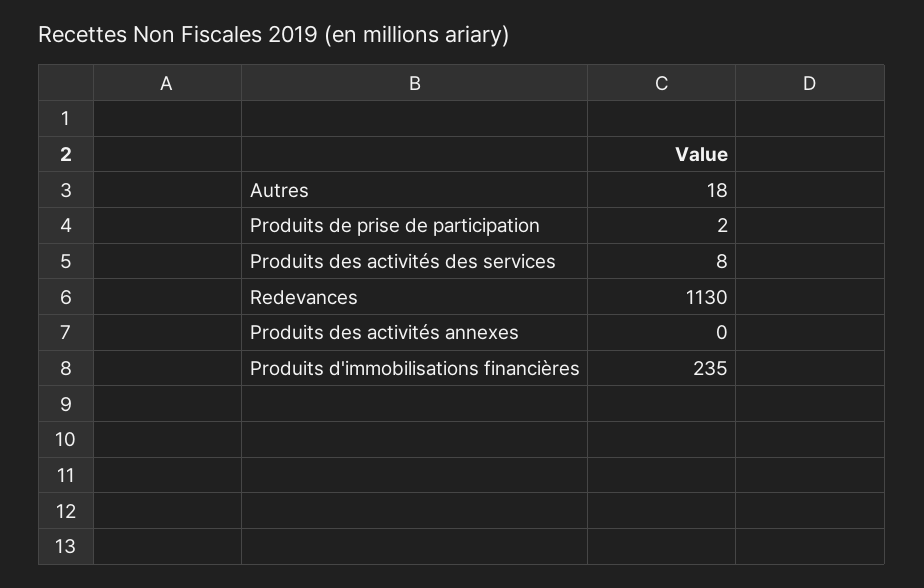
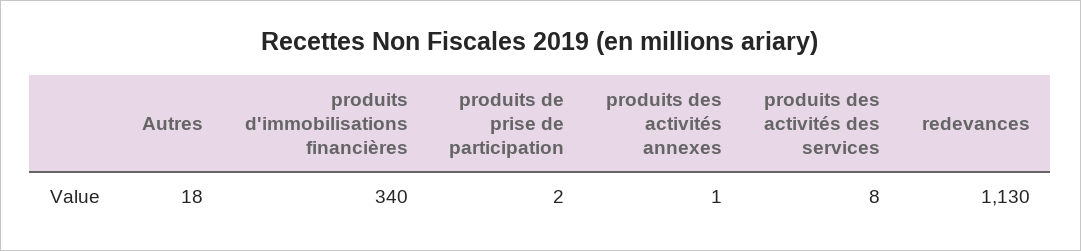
  {
    "Autres": 18,
    "Produits de prise de participation": 2,
    "Produits des activités des services": 8,
    "Redevances": 1130,
-   "Produits des activités annexes": 0,
+   "Produits des activités annexes": 1,
-   "Produits d'immobilisations financières": 235
+   "Produits d'immobilisations financières": 340
  }

